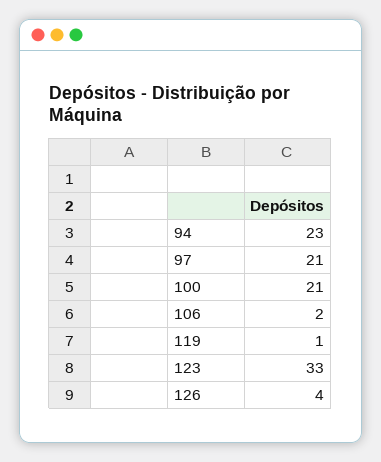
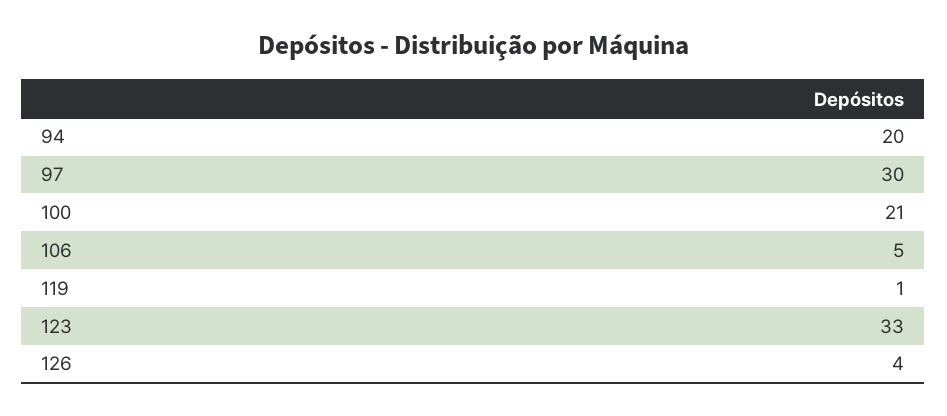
  {
-   "94": 23,
+   "94": 20,
-   "97": 21,
+   "97": 30,
    "100": 21,
-   "106": 2,
+   "106": 5,
    "119": 1,
    "123": 33,
    "126": 4
  }

